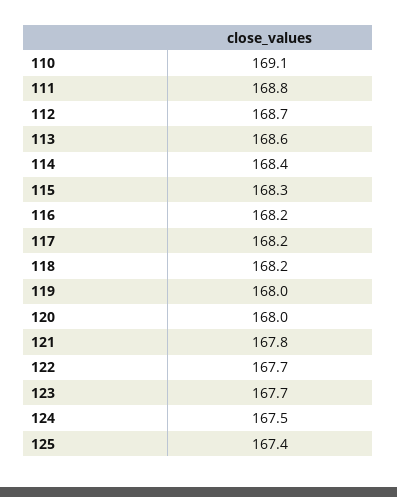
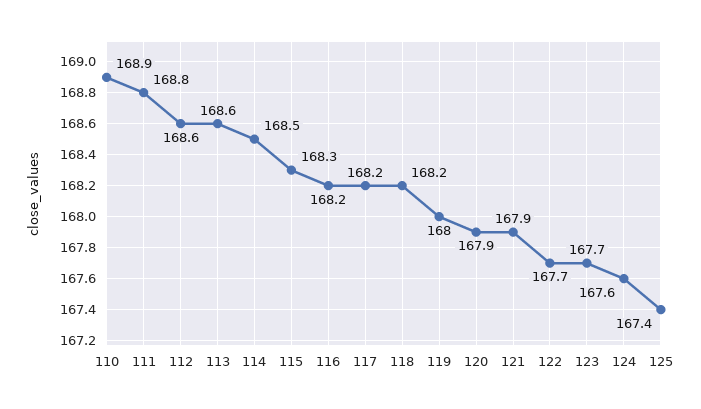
  {
-   "110": 169.1,
+   "110": 168.9,
    "111": 168.8,
-   "112": 168.7,
+   "112": 168.6,
    "113": 168.6,
-   "114": 168.4,
+   "114": 168.5,
    "115": 168.3,
    "116": 168.2,
    "117": 168.2,
    "118": 168.2,
    "119": 168,
-   "120": 168,
+   "120": 167.9,
-   "121": 167.8,
+   "121": 167.9,
    "122": 167.7,
    "123": 167.7,
-   "124": 167.5,
+   "124": 167.6,
    "125": 167.4
  }

